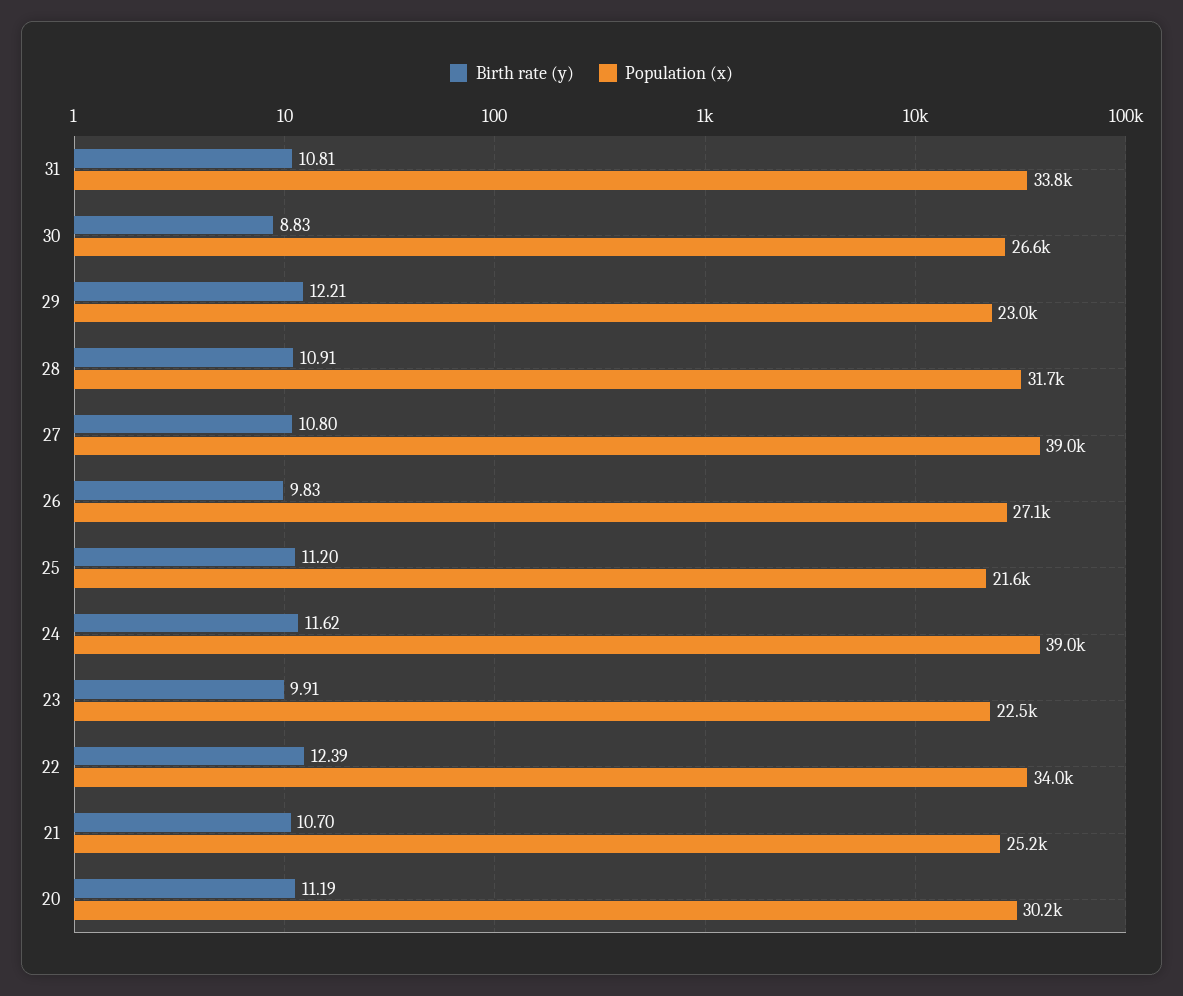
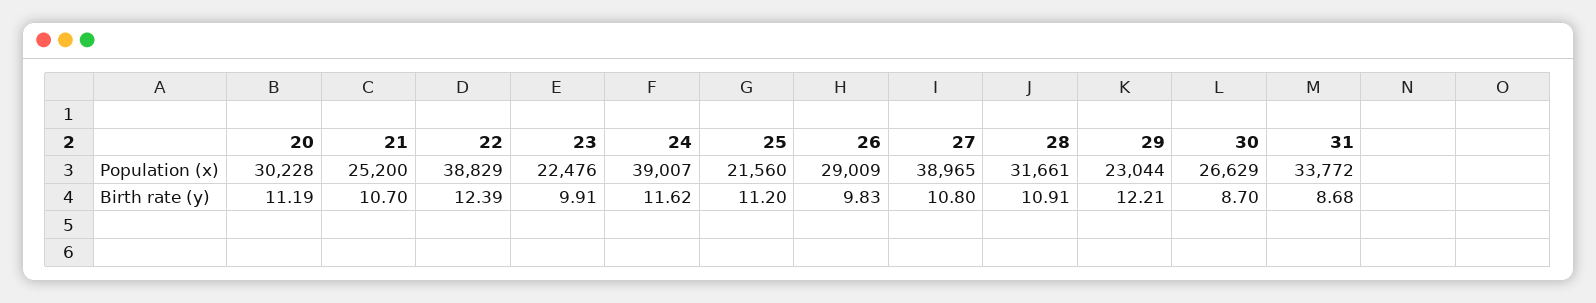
  {
    "Birth rate (y)": {
-     "31": 10.81,
+     "31": 8.68,
-     "30": 8.83,
+     "30": 8.7,
      "29": 12.21,
      "28": 10.91,
      "27": 10.8,
      "26": 9.83,
      "25": 11.2,
      "24": 11.62,
      "23": 9.91,
      "22": 12.39,
      "21": 10.7,
      "20": 11.19
    },
    "Population (x)": {
      "31": 33772,
      "30": 26629,
      "29": 23044,
      "28": 31661,
      "27": 38965,
-     "26": 27100,
+     "26": 29009,
      "25": 21560,
      "24": 39007,
      "23": 22476,
-     "22": 34000,
+     "22": 38829,
      "21": 25200,
      "20": 30228
    }
  }

